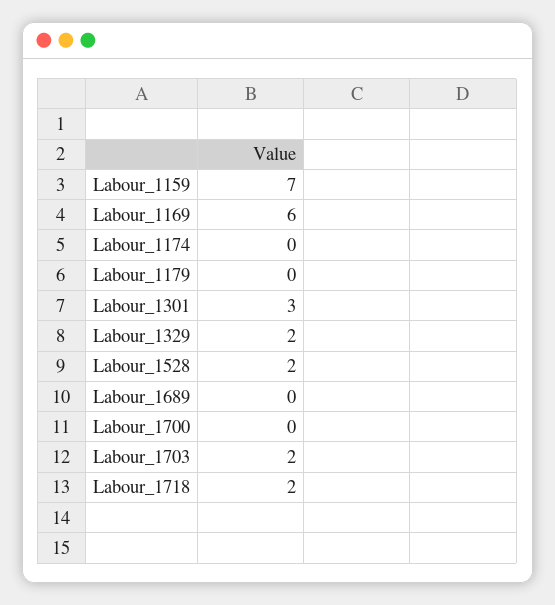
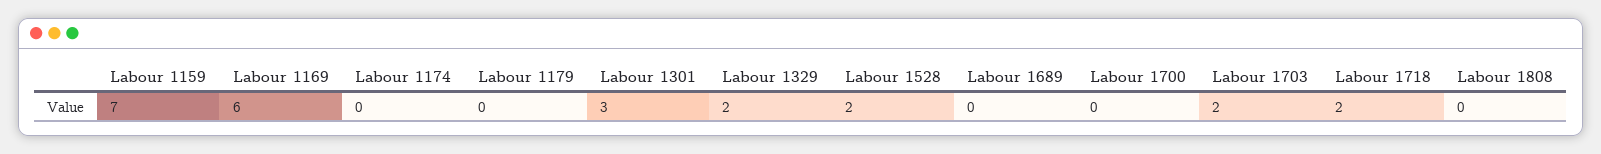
  {
    "Labour_1159": 7,
    "Labour_1169": 6,
    "Labour_1174": 0,
    "Labour_1179": 0,
    "Labour_1301": 3,
    "Labour_1329": 2,
    "Labour_1528": 2,
    "Labour_1689": 0,
    "Labour_1700": 0,
    "Labour_1703": 2,
-   "Labour_1718": 2
+   "Labour_1718": 2,
+   "Labour 1808": 0
  }

